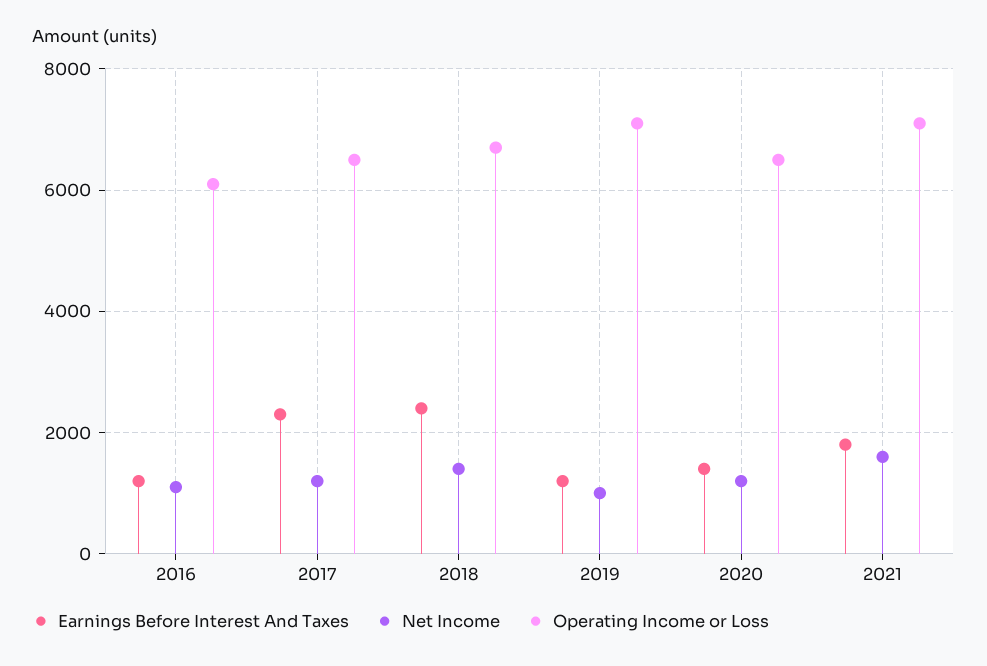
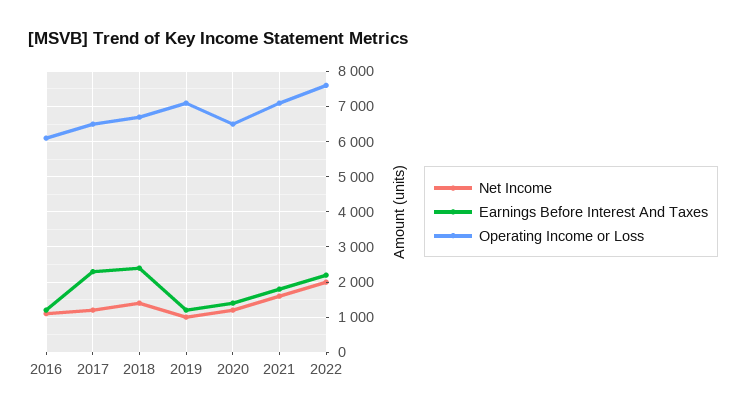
  {
    "Earnings Before Interest And Taxes": {
      "2016": 1200,
      "2017": 2400,
      "2018": 2400,
      "2019": 1200,
      "2020": 1400,
-     "2021": 1800
+     "2021": 1800,
+     "2022": 2200
    },
    "Net Income": {
      "2016": 1200,
      "2017": 1200,
      "2018": 1400,
      "2019": 1000,
      "2020": 1200,
-     "2021": 1600
+     "2021": 1600,
+     "2022": 2000
    },
    "Operating Income or Loss": {
      "2016": 6200,
      "2017": 6600,
      "2018": 6800,
      "2019": 7200,
      "2020": 6600,
-     "2021": 7200
+     "2021": 7200,
+     "2022": 7600
    }
  }

